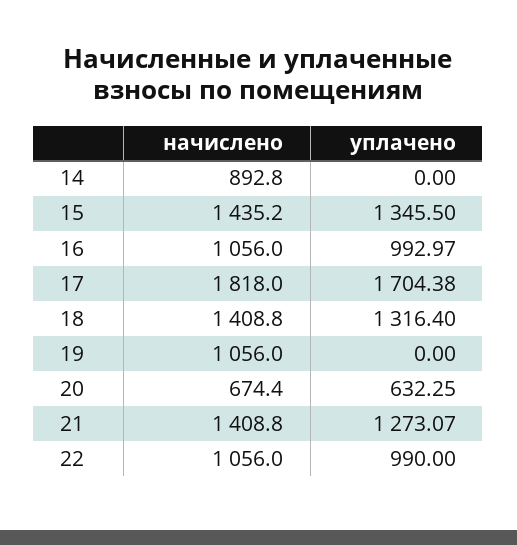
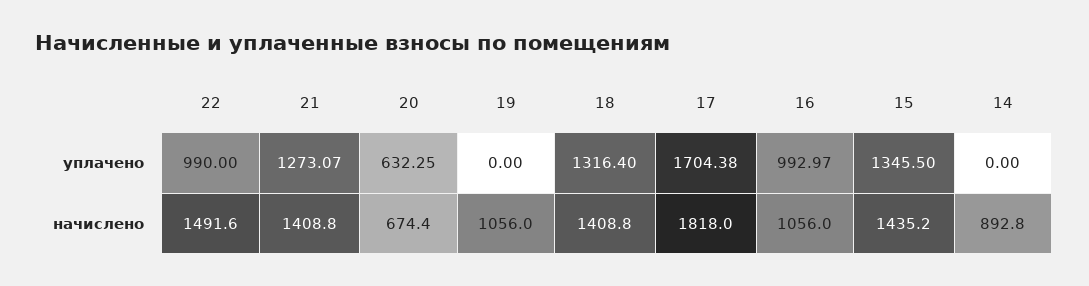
  {
    "начислено": {
      "14": 892.8,
      "15": 1435.2,
      "16": 1056,
      "17": 1818,
      "18": 1408.8,
      "19": 1056,
      "20": 674.4,
      "21": 1408.8,
-     "22": 1056
+     "22": 1491.6
    },
    "уплачено": {
      "14": 0,
      "15": 1345.5,
      "16": 992.97,
      "17": 1704.38,
      "18": 1316.4,
      "19": 0,
      "20": 632.25,
      "21": 1273.07,
      "22": 990
    }
  }

